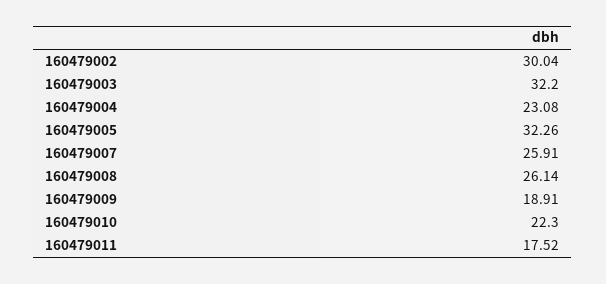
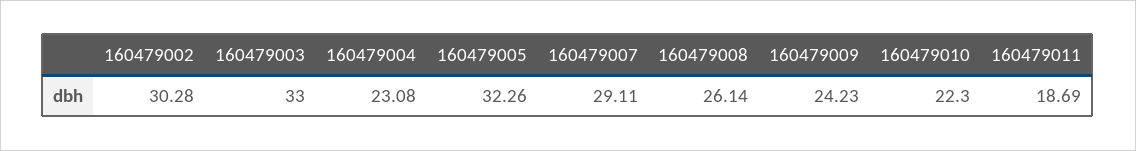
  {
-   "160479002": 30.04,
+   "160479002": 30.28,
-   "160479003": 32.2,
+   "160479003": 33,
    "160479004": 23.08,
    "160479005": 32.26,
-   "160479007": 25.91,
+   "160479007": 29.11,
    "160479008": 26.14,
-   "160479009": 18.91,
+   "160479009": 24.23,
    "160479010": 22.3,
-   "160479011": 17.52
+   "160479011": 18.69
  }

